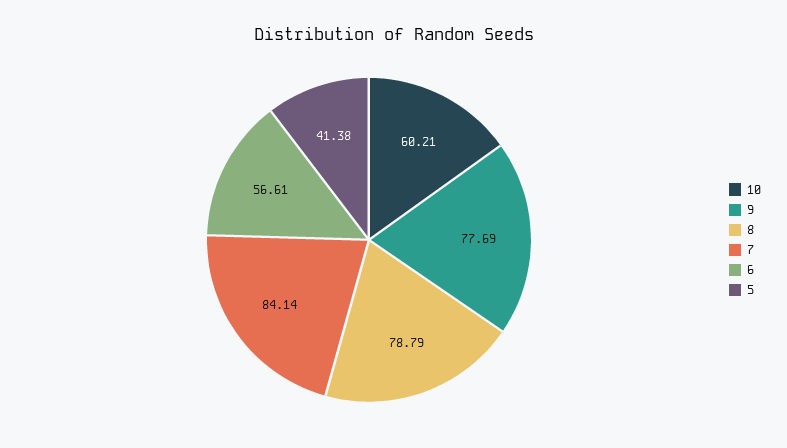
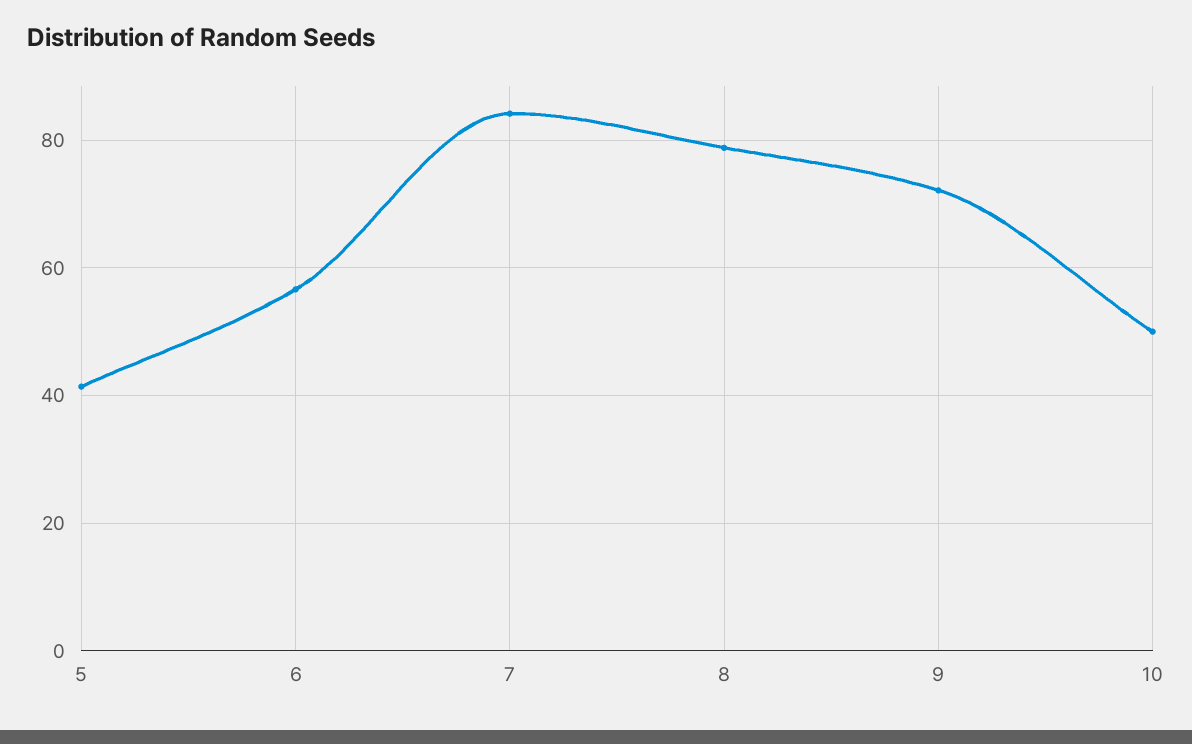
  {
-   "10": 60.21,
+   "10": 50,
-   "9": 77.69,
+   "9": 72,
    "8": 78.79,
    "7": 84.14,
    "6": 56.61,
    "5": 41.38
  }

